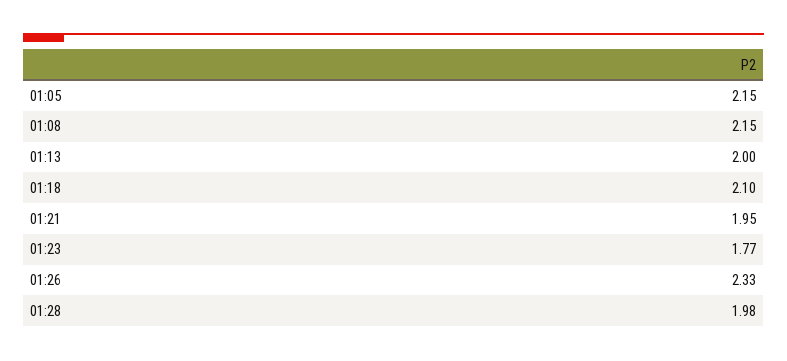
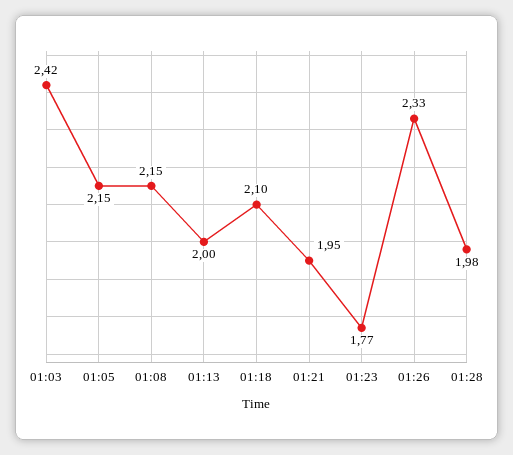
  {
    "01:05": 2.15,
    "01:08": 2.15,
    "01:13": 2,
    "01:18": 2.1,
    "01:21": 1.95,
    "01:23": 1.77,
    "01:26": 2.33,
-   "01:28": 1.98
+   "01:28": 1.98,
+   "01:03": 2.42
  }

